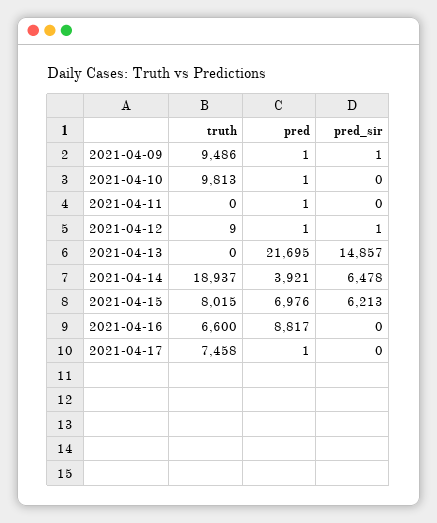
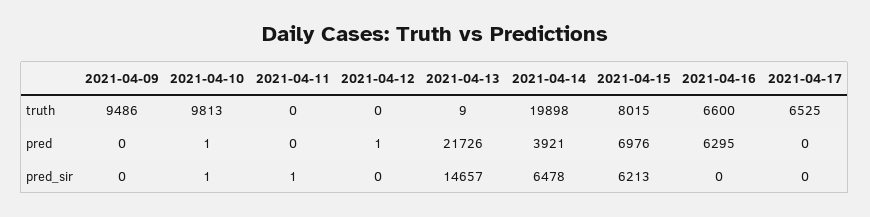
  {
    "truth": {
      "2021-04-09": 9486,
      "2021-04-10": 9813,
      "2021-04-11": 0,
-     "2021-04-12": 9,
+     "2021-04-12": 0,
-     "2021-04-13": 0,
+     "2021-04-13": 9,
-     "2021-04-14": 18937,
+     "2021-04-14": 19898,
      "2021-04-15": 8015,
      "2021-04-16": 6600,
-     "2021-04-17": 7458
+     "2021-04-17": 6525
    },
    "pred": {
-     "2021-04-09": 1,
+     "2021-04-09": 0,
      "2021-04-10": 1,
-     "2021-04-11": 1,
+     "2021-04-11": 0,
      "2021-04-12": 1,
-     "2021-04-13": 21695,
+     "2021-04-13": 21726,
      "2021-04-14": 3921,
      "2021-04-15": 6976,
-     "2021-04-16": 8817,
+     "2021-04-16": 6295,
-     "2021-04-17": 1
+     "2021-04-17": 0
    },
    "pred_sir": {
-     "2021-04-09": 1,
+     "2021-04-09": 0,
-     "2021-04-10": 0,
+     "2021-04-10": 1,
-     "2021-04-11": 0,
+     "2021-04-11": 1,
-     "2021-04-12": 1,
+     "2021-04-12": 0,
-     "2021-04-13": 14857,
+     "2021-04-13": 14657,
      "2021-04-14": 6478,
      "2021-04-15": 6213,
      "2021-04-16": 0,
      "2021-04-17": 0
    }
  }

